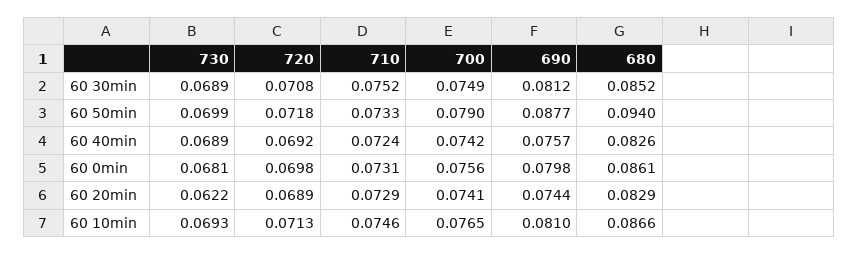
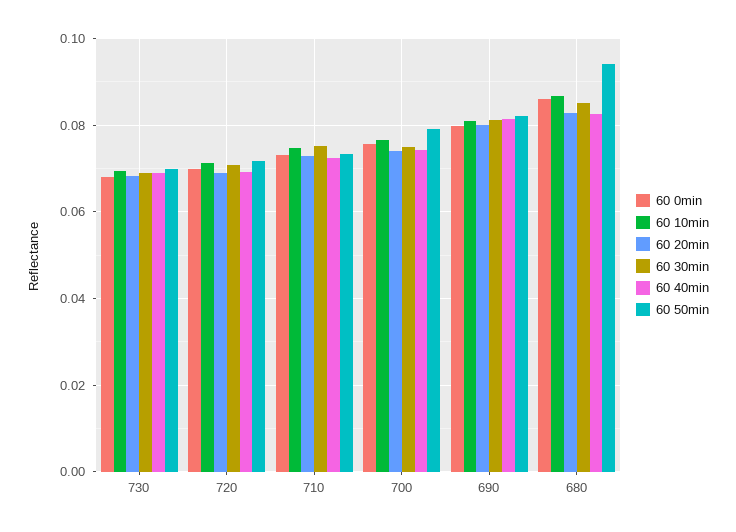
  {
    "60 30min": {
      "730": 0.0689,
      "720": 0.0708,
      "710": 0.0752,
      "700": 0.0749,
      "690": 0.0812,
      "680": 0.0852
    },
    "60 50min": {
      "730": 0.0699,
      "720": 0.0718,
      "710": 0.0733,
      "700": 0.079,
-     "690": 0.0877,
+     "690": 0.082,
      "680": 0.094
    },
    "60 40min": {
      "730": 0.0689,
      "720": 0.0692,
      "710": 0.0724,
      "700": 0.0742,
-     "690": 0.0757,
+     "690": 0.082,
      "680": 0.0826
    },
    "60 0min": {
      "730": 0.0681,
      "720": 0.0698,
      "710": 0.0731,
      "700": 0.0756,
      "690": 0.0798,
      "680": 0.0861
    },
    "60 20min": {
-     "730": 0.0622,
+     "730": 0.068,
      "720": 0.0689,
      "710": 0.0729,
      "700": 0.0741,
-     "690": 0.0744,
+     "690": 0.08,
      "680": 0.0829
    },
    "60 10min": {
      "730": 0.0693,
      "720": 0.0713,
      "710": 0.0746,
      "700": 0.0765,
      "690": 0.081,
      "680": 0.0866
    }
  }

